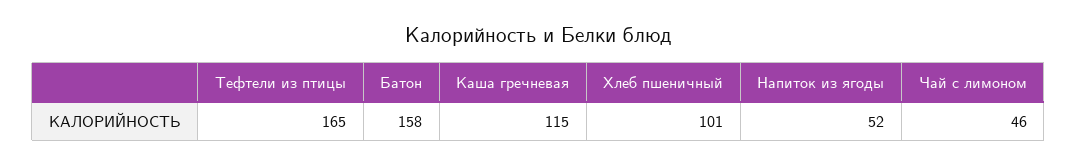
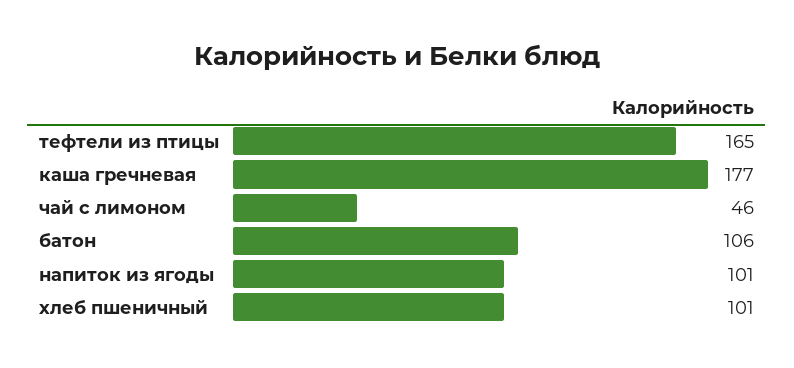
  {
    "Тефтели из птицы": 165,
-   "Батон": 158,
+   "Батон": 106,
-   "Каша гречневая": 115,
+   "Каша гречневая": 177,
    "Хлеб пшеничный": 101,
-   "Напиток из ягоды": 52,
+   "Напиток из ягоды": 101,
    "Чай с лимоном": 46
  }

